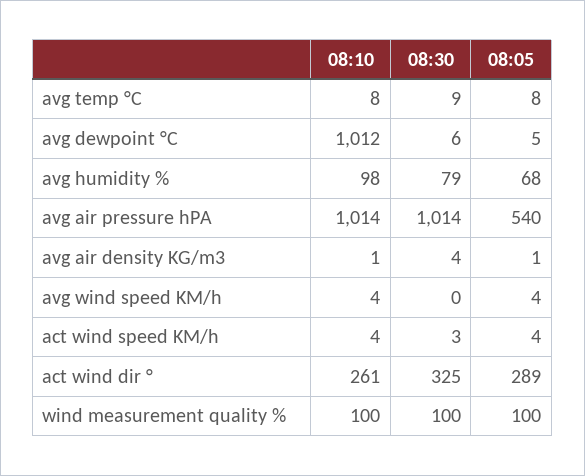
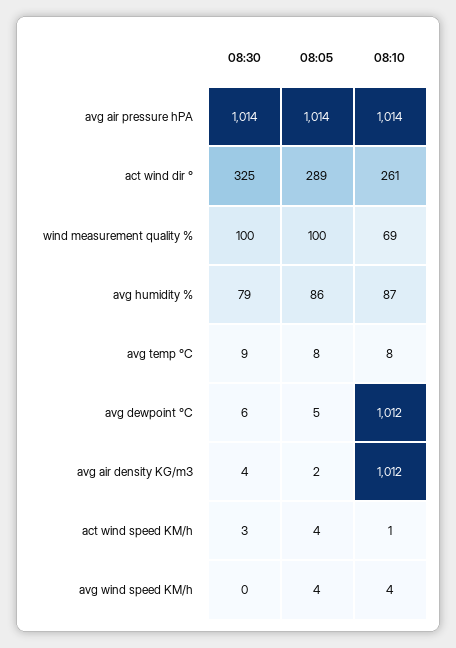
  {
    "08:10": {
      "avg temp °C": 8,
      "avg dewpoint °C": 1012,
-     "avg humidity %": 98,
+     "avg humidity %": 87,
      "avg air pressure hPA": 1014,
-     "avg air density KG/m3": 1,
+     "avg air density KG/m3": 1012,
      "avg wind speed KM/h": 4,
-     "act wind speed KM/h": 4,
+     "act wind speed KM/h": 1,
      "act wind dir °": 261,
-     "wind measurement quality %": 100
+     "wind measurement quality %": 69
    },
    "08:30": {
      "avg temp °C": 9,
      "avg dewpoint °C": 6,
      "avg humidity %": 79,
      "avg air pressure hPA": 1014,
      "avg air density KG/m3": 4,
      "avg wind speed KM/h": 0,
      "act wind speed KM/h": 3,
      "act wind dir °": 325,
      "wind measurement quality %": 100
    },
    "08:05": {
      "avg temp °C": 8,
      "avg dewpoint °C": 5,
-     "avg humidity %": 68,
+     "avg humidity %": 86,
-     "avg air pressure hPA": 540,
+     "avg air pressure hPA": 1014,
-     "avg air density KG/m3": 1,
+     "avg air density KG/m3": 2,
      "avg wind speed KM/h": 4,
      "act wind speed KM/h": 4,
      "act wind dir °": 289,
      "wind measurement quality %": 100
    }
  }

